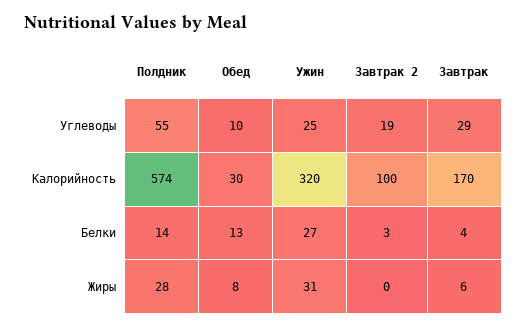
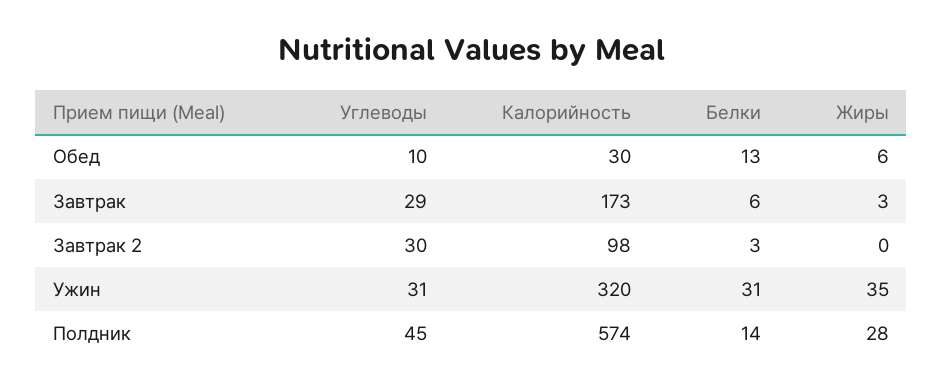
  {
    "Полдник": {
-     "Углеводы": 55,
+     "Углеводы": 45,
      "Калорийность": 574,
      "Белки": 14,
      "Жиры": 28
    },
    "Обед": {
      "Углеводы": 10,
      "Калорийность": 30,
      "Белки": 13,
-     "Жиры": 8
+     "Жиры": 6
    },
    "Ужин": {
-     "Углеводы": 25,
+     "Углеводы": 31,
      "Калорийность": 320,
-     "Белки": 27,
+     "Белки": 31,
-     "Жиры": 31
+     "Жиры": 35
    },
    "Завтрак 2": {
-     "Углеводы": 19,
+     "Углеводы": 30,
-     "Калорийность": 100,
+     "Калорийность": 98,
      "Белки": 3,
      "Жиры": 0
    },
    "Завтрак": {
      "Углеводы": 29,
-     "Калорийность": 170,
+     "Калорийность": 173,
-     "Белки": 4,
+     "Белки": 6,
-     "Жиры": 6
+     "Жиры": 3
    }
  }

